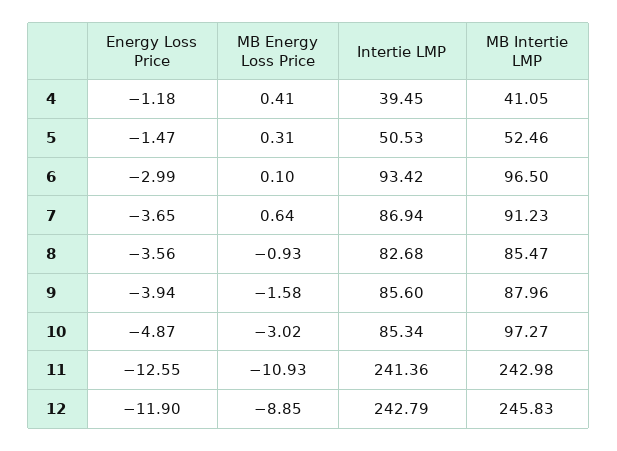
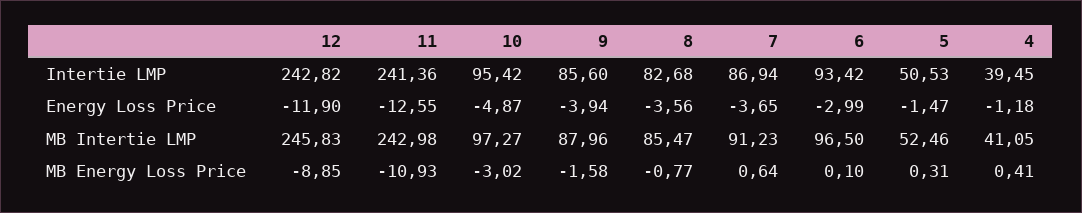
  {
    "Energy Loss Price": {
      "4": -1.18,
      "5": -1.47,
      "6": -2.99,
      "7": -3.65,
      "8": -3.56,
      "9": -3.94,
      "10": -4.87,
      "11": -12.55,
      "12": -11.9
    },
    "MB Energy Loss Price": {
      "4": 0.41,
      "5": 0.31,
      "6": 0.1,
      "7": 0.64,
-     "8": -0.93,
+     "8": -0.77,
      "9": -1.58,
      "10": -3.02,
      "11": -10.93,
      "12": -8.85
    },
    "Intertie LMP": {
      "4": 39.45,
      "5": 50.53,
      "6": 93.42,
      "7": 86.94,
      "8": 82.68,
      "9": 85.6,
-     "10": 85.34,
+     "10": 95.42,
      "11": 241.36,
-     "12": 242.79
+     "12": 242.82
    },
    "MB Intertie LMP": {
      "4": 41.05,
      "5": 52.46,
      "6": 96.5,
      "7": 91.23,
      "8": 85.47,
      "9": 87.96,
      "10": 97.27,
      "11": 242.98,
      "12": 245.83
    }
  }

